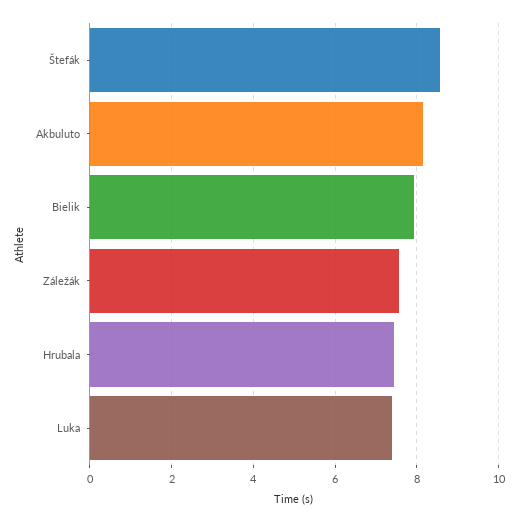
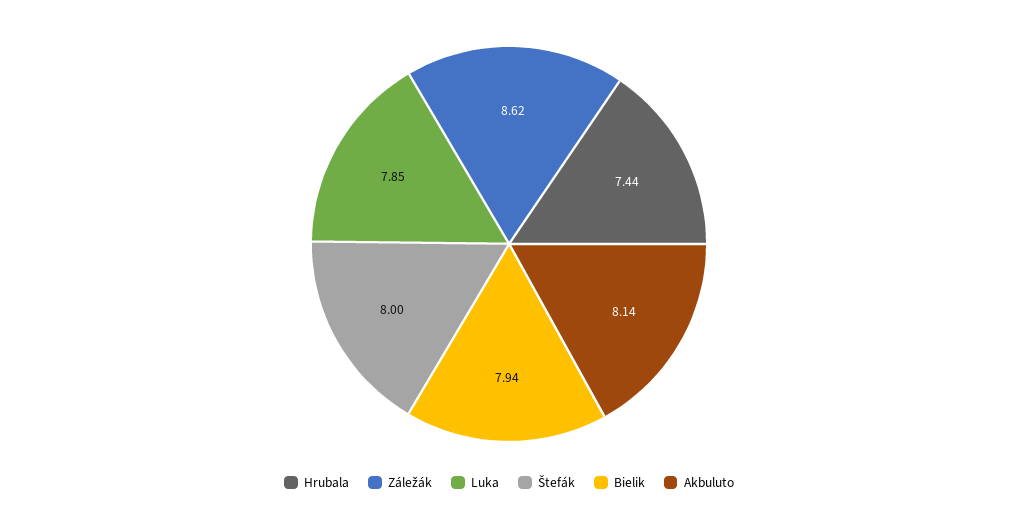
  {
-   "Štefák": 8.6,
+   "Štefák": 8,
    "Akbuluto": 8.14,
    "Bielik": 7.94,
-   "Záležák": 7.6,
+   "Záležák": 8.62,
    "Hrubala": 7.44,
-   "Luka": 7.4
+   "Luka": 7.85
  }

